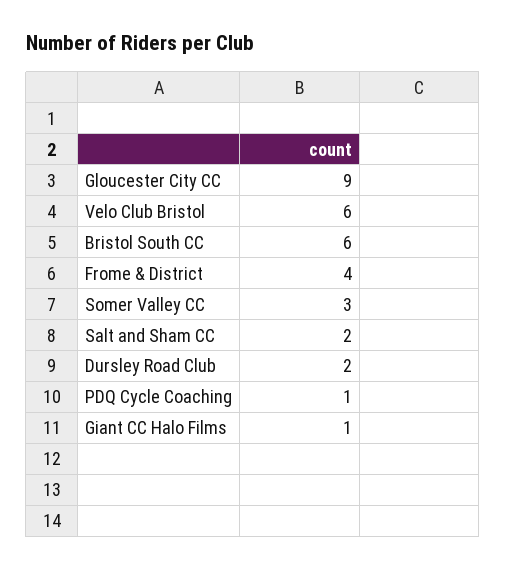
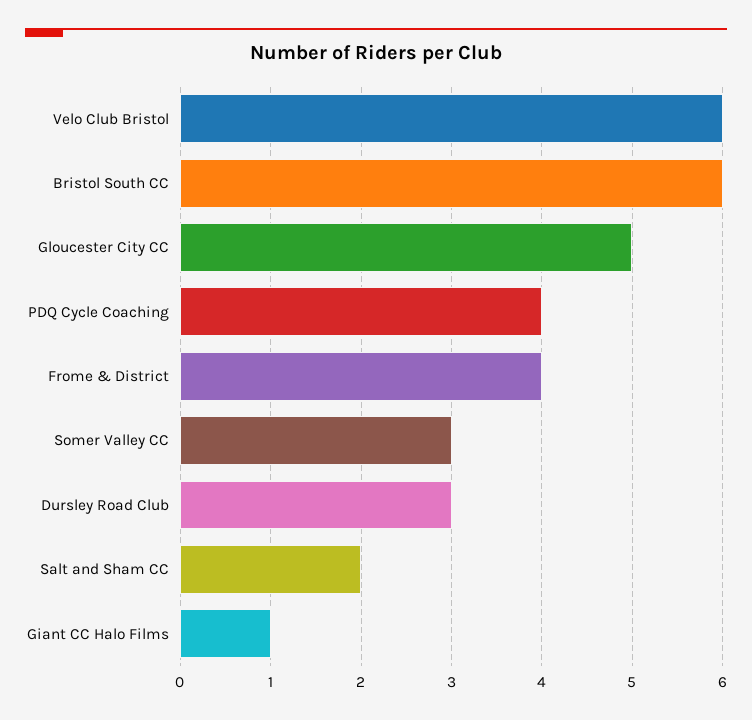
  {
-   "Gloucester City CC": 9,
+   "Gloucester City CC": 5,
    "Velo Club Bristol": 6,
    "Bristol South CC": 6,
    "Frome & District": 4,
    "Somer Valley CC": 3,
    "Salt and Sham CC": 2,
-   "Dursley Road Club": 2,
+   "Dursley Road Club": 3,
-   "PDQ Cycle Coaching": 1,
+   "PDQ Cycle Coaching": 4,
    "Giant CC Halo Films": 1
  }

